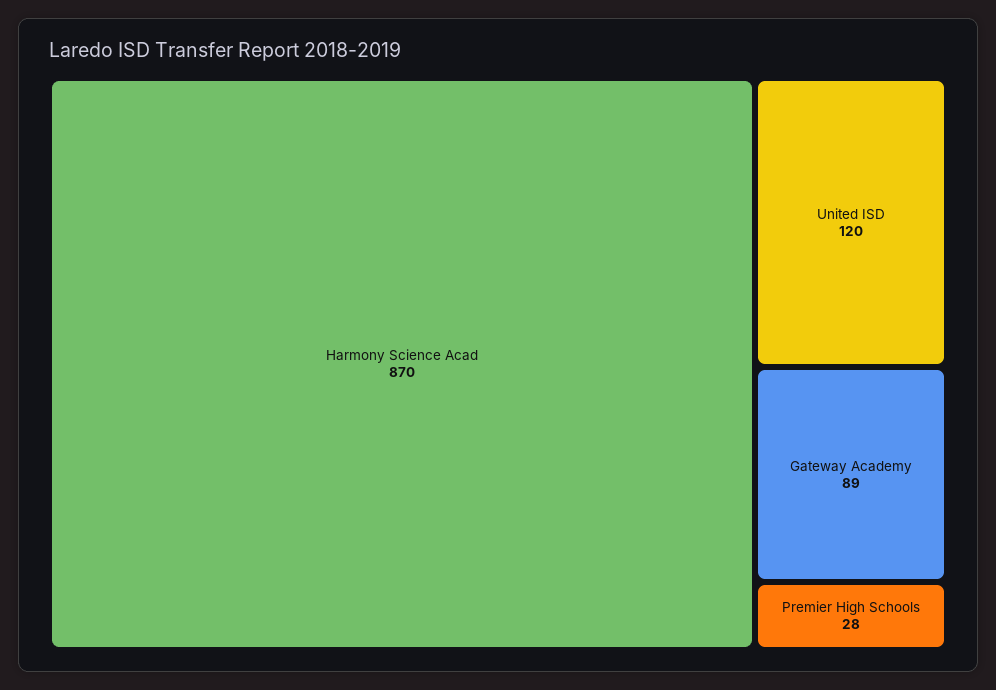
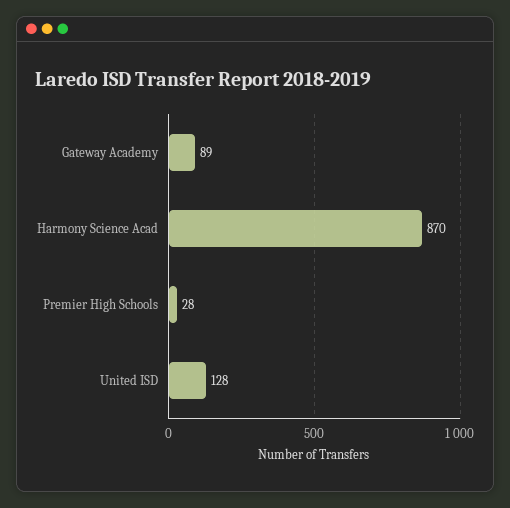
  {
    "Harmony Science Acad": 870,
-   "United ISD": 120,
+   "United ISD": 128,
    "Gateway Academy": 89,
    "Premier High Schools": 28
  }

